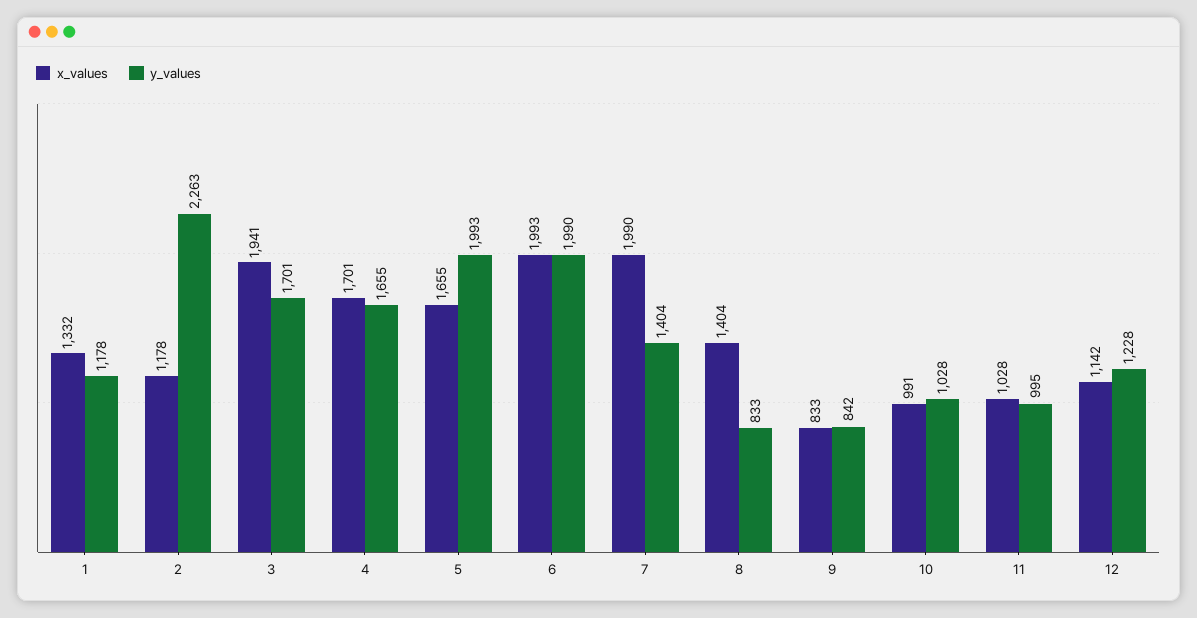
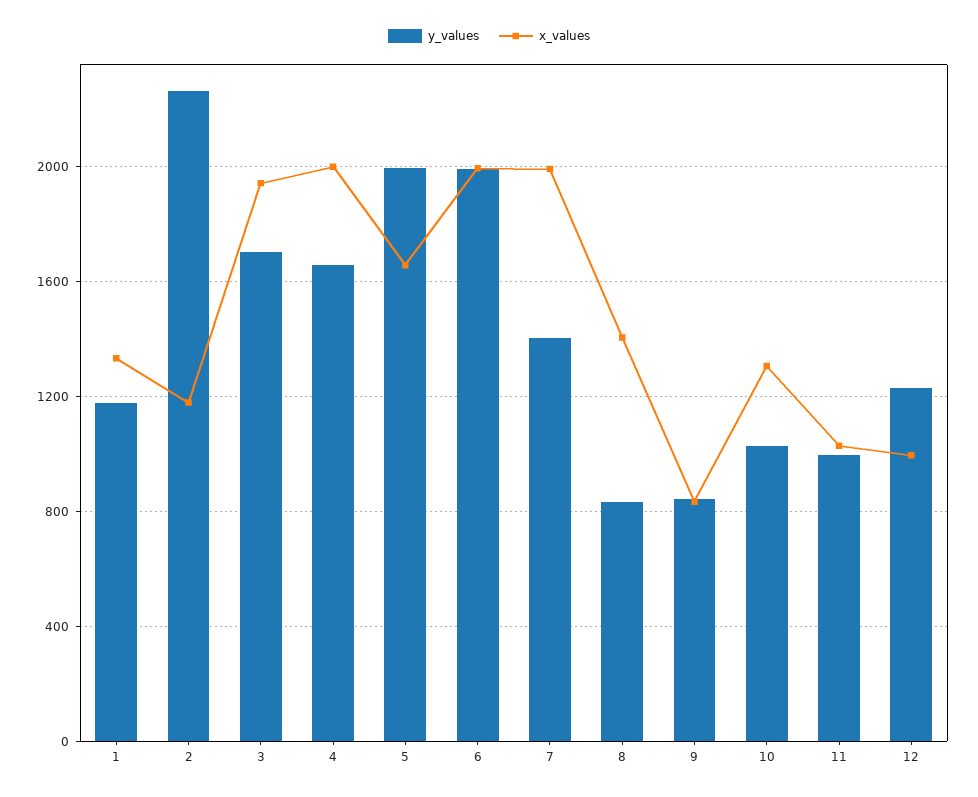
  {
    "x_values": {
      "1": 1332,
      "2": 1178,
      "3": 1941,
-     "4": 1701,
+     "4": 2000,
      "5": 1655,
      "6": 1993,
      "7": 1990,
      "8": 1404,
      "9": 833,
-     "10": 991,
+     "10": 1300,
      "11": 1028,
-     "12": 1142
+     "12": 1000
    },
    "y_values": {
      "1": 1178,
      "2": 2263,
      "3": 1701,
      "4": 1655,
      "5": 1993,
      "6": 1990,
      "7": 1404,
      "8": 833,
      "9": 842,
      "10": 1028,
      "11": 995,
      "12": 1228
    }
  }

